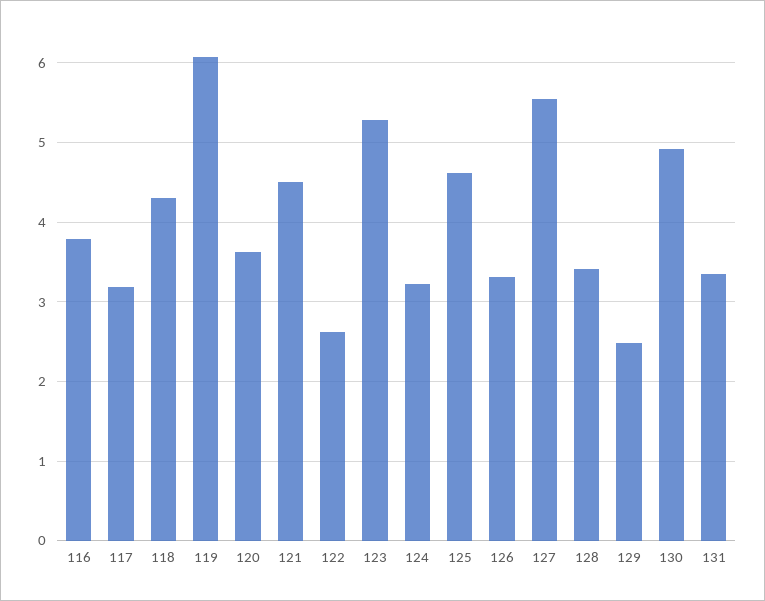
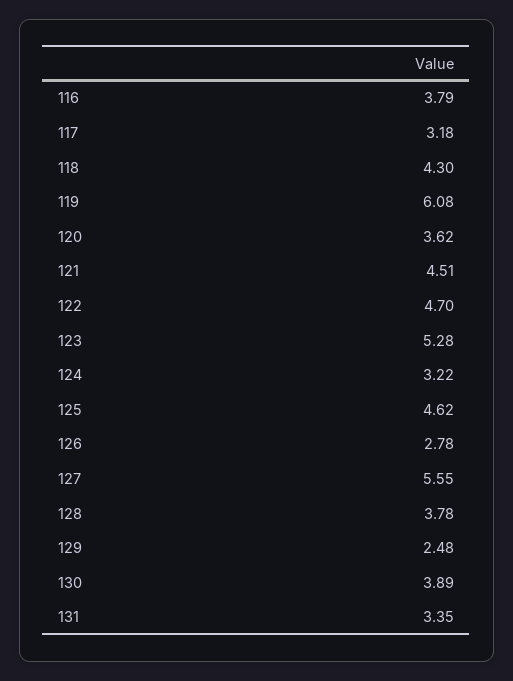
  {
    "116": 3.79,
    "117": 3.18,
    "118": 4.3,
    "119": 6.08,
    "120": 3.62,
    "121": 4.51,
-   "122": 2.6,
+   "122": 4.7,
    "123": 5.28,
    "124": 3.22,
    "125": 4.62,
-   "126": 3.3,
+   "126": 2.78,
    "127": 5.55,
-   "128": 3.4,
+   "128": 3.78,
    "129": 2.48,
-   "130": 4.9,
+   "130": 3.89,
    "131": 3.35
  }

